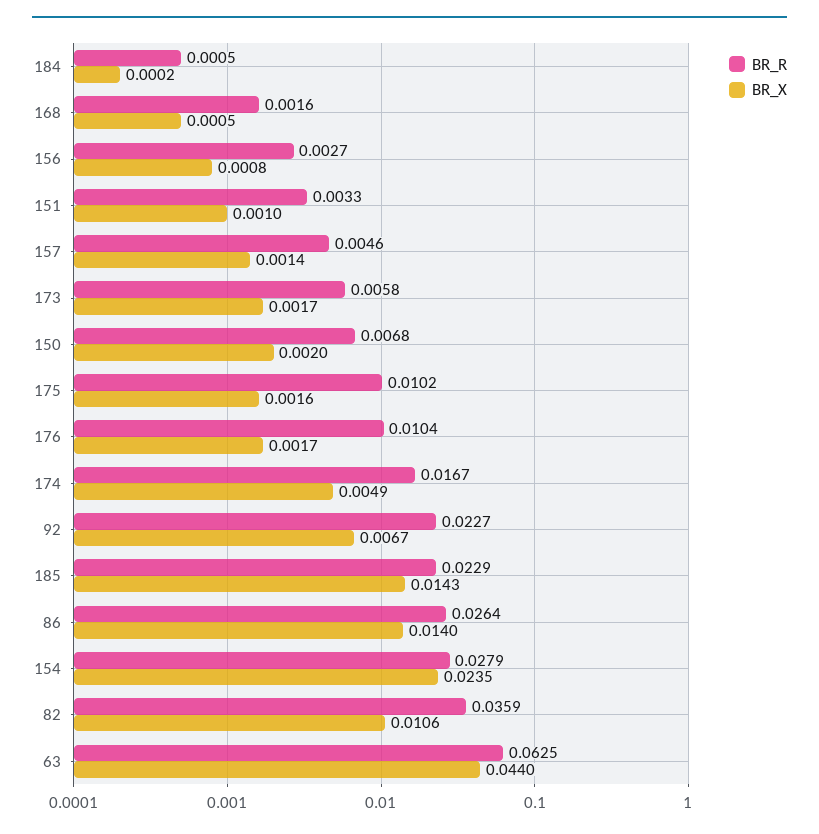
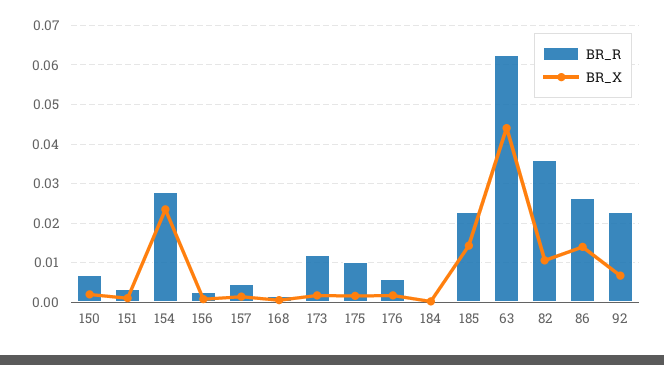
  {
    "BR_R": {
      "184": 0.0005,
      "168": 0.0016,
      "156": 0.0027,
      "151": 0.0033,
      "157": 0.0046,
-     "173": 0.0058,
+     "173": 0.012,
      "150": 0.0068,
      "175": 0.0102,
-     "176": 0.0104,
+     "176": 0.006,
-     "174": 0.0167,
      "92": 0.0227,
      "185": 0.0229,
      "86": 0.0264,
      "154": 0.0279,
      "82": 0.0359,
      "63": 0.0625
    },
    "BR_X": {
      "184": 0.0002,
      "168": 0.0005,
      "156": 0.0008,
      "151": 0.001,
      "157": 0.0014,
      "173": 0.0017,
      "150": 0.002,
      "175": 0.0016,
      "176": 0.0017,
-     "174": 0.0049,
      "92": 0.0067,
      "185": 0.0143,
      "86": 0.014,
      "154": 0.0235,
      "82": 0.0106,
      "63": 0.044
    }
  }

